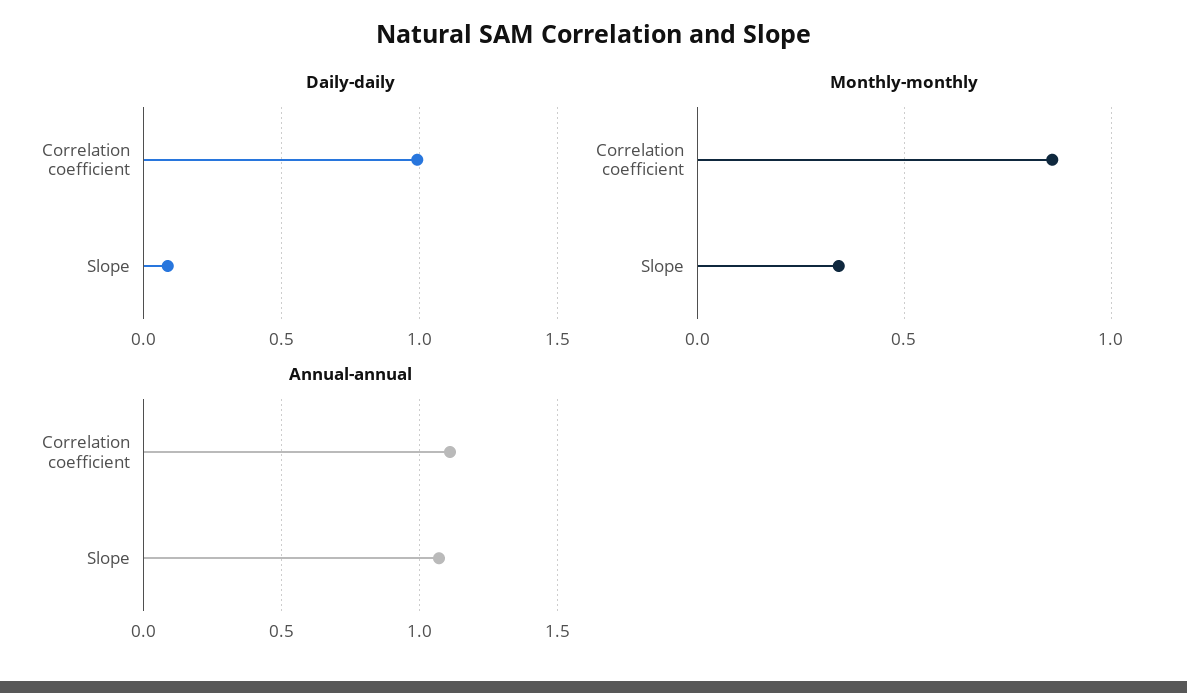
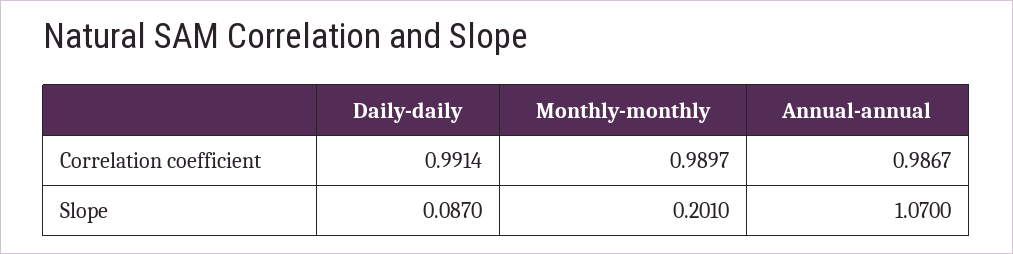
  {
    "Daily-daily": {
      "Correlation coefficient": 0.9914,
      "Slope": 0.087
    },
    "Monthly-monthly": {
-     "Correlation coefficient": 0.85,
+     "Correlation coefficient": 0.9897,
-     "Slope": 0.35
+     "Slope": 0.201
    },
    "Annual-annual": {
-     "Correlation coefficient": 1.1,
+     "Correlation coefficient": 0.9867,
      "Slope": 1.07
    }
  }

